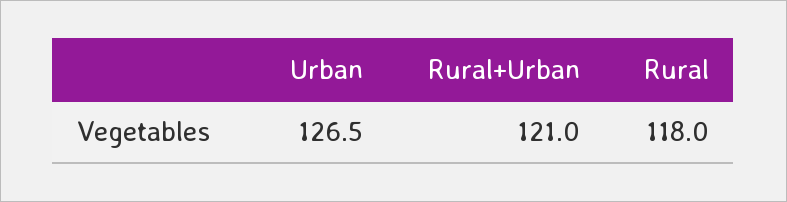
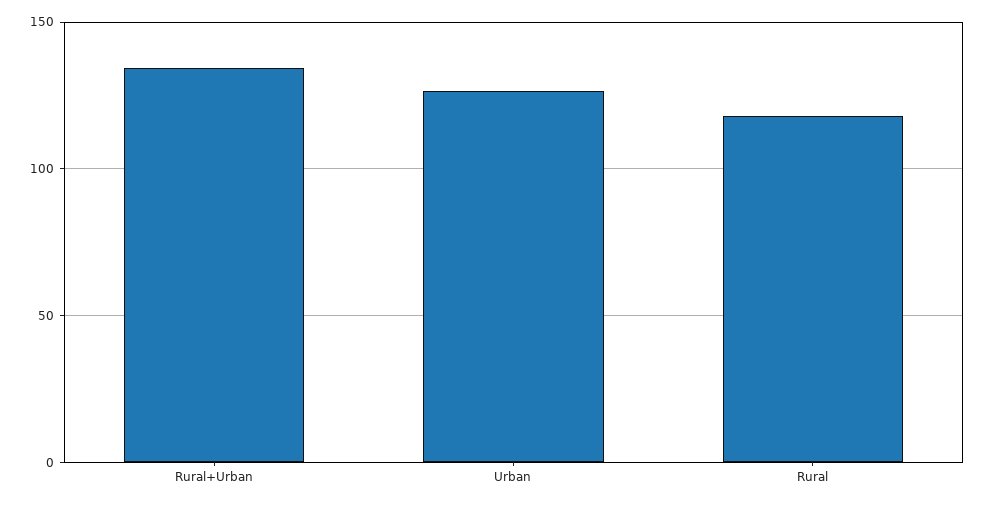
  {
    "Urban": 126.5,
-   "Rural+Urban": 121,
+   "Rural+Urban": 135,
    "Rural": 118
  }

